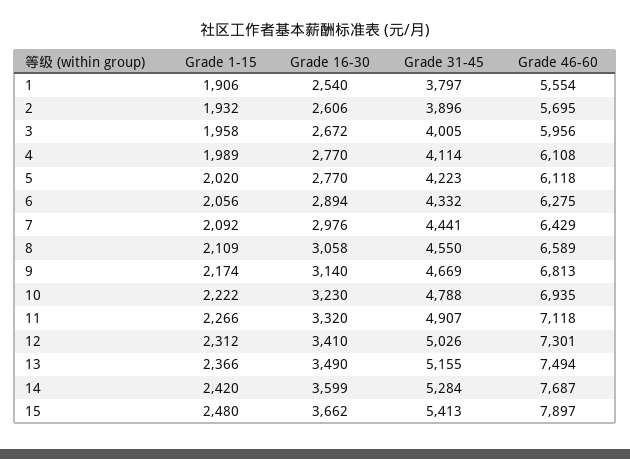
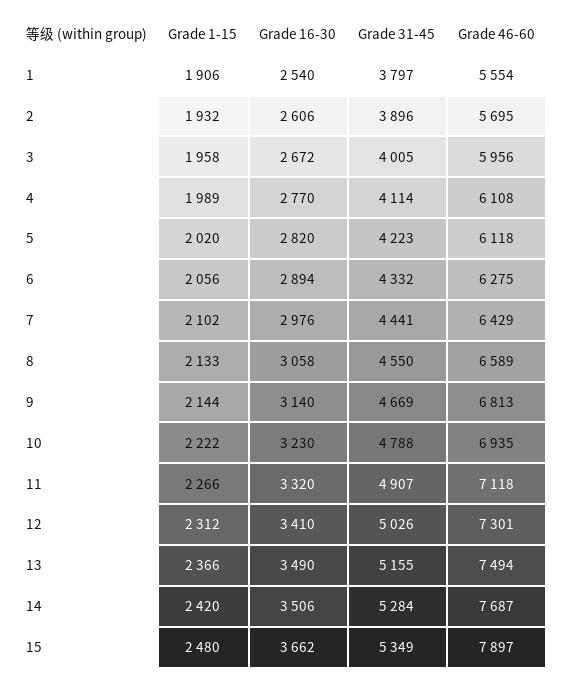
  {
    "Grade 1-15": {
      "1": 1906,
      "2": 1932,
      "3": 1958,
      "4": 1989,
      "5": 2020,
      "6": 2056,
-     "7": 2092,
+     "7": 2102,
-     "8": 2109,
+     "8": 2133,
-     "9": 2174,
+     "9": 2144,
      "10": 2222,
      "11": 2266,
      "12": 2312,
      "13": 2366,
      "14": 2420,
      "15": 2480
    },
    "Grade 16-30": {
      "1": 2540,
      "2": 2606,
      "3": 2672,
      "4": 2770,
-     "5": 2770,
+     "5": 2820,
      "6": 2894,
      "7": 2976,
      "8": 3058,
      "9": 3140,
      "10": 3230,
      "11": 3320,
      "12": 3410,
      "13": 3490,
-     "14": 3599,
+     "14": 3506,
      "15": 3662
    },
    "Grade 31-45": {
      "1": 3797,
      "2": 3896,
      "3": 4005,
      "4": 4114,
      "5": 4223,
      "6": 4332,
      "7": 4441,
      "8": 4550,
      "9": 4669,
      "10": 4788,
      "11": 4907,
      "12": 5026,
      "13": 5155,
      "14": 5284,
-     "15": 5413
+     "15": 5349
    },
    "Grade 46-60": {
      "1": 5554,
      "2": 5695,
      "3": 5956,
      "4": 6108,
      "5": 6118,
      "6": 6275,
      "7": 6429,
      "8": 6589,
      "9": 6813,
      "10": 6935,
      "11": 7118,
      "12": 7301,
      "13": 7494,
      "14": 7687,
      "15": 7897
    }
  }

